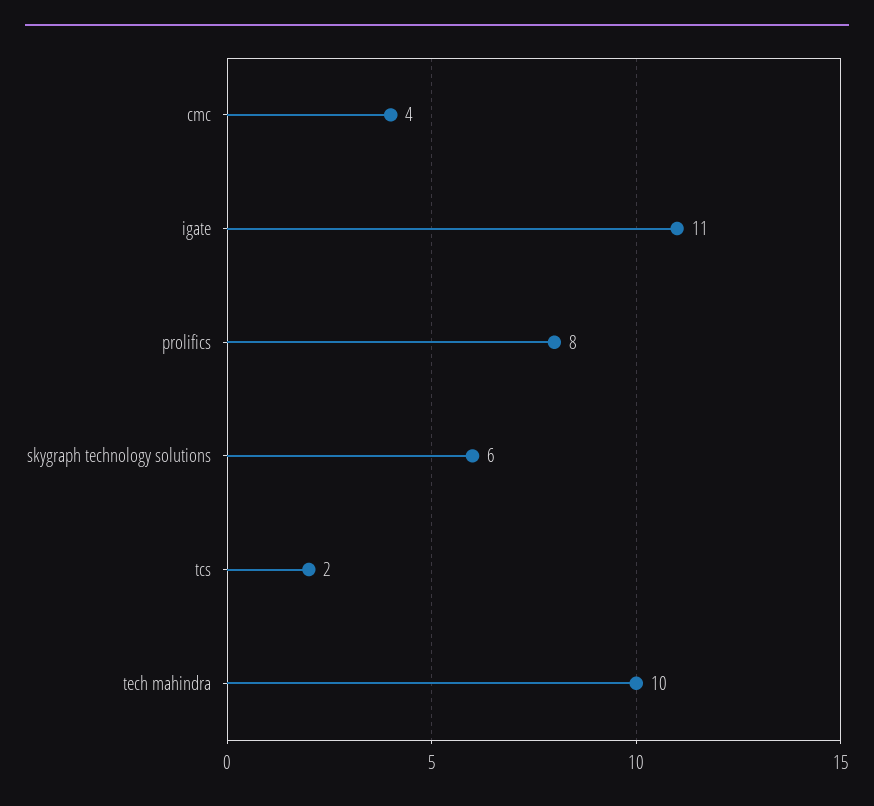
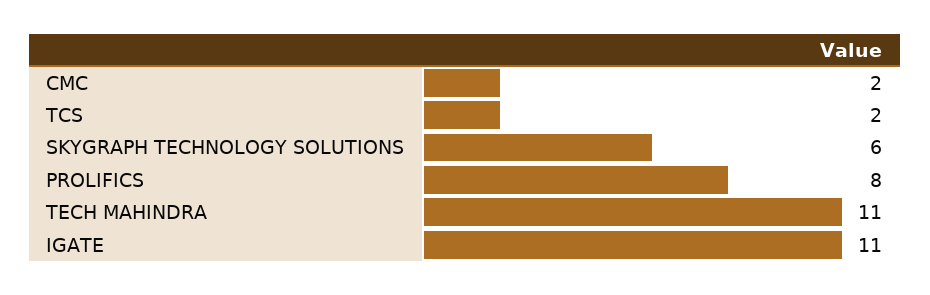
  {
-   "cmc": 4,
+   "cmc": 2,
    "igate": 11,
    "prolifics": 8,
    "skygraph technology solutions": 6,
    "tcs": 2,
-   "tech mahindra": 10
+   "tech mahindra": 11
  }

